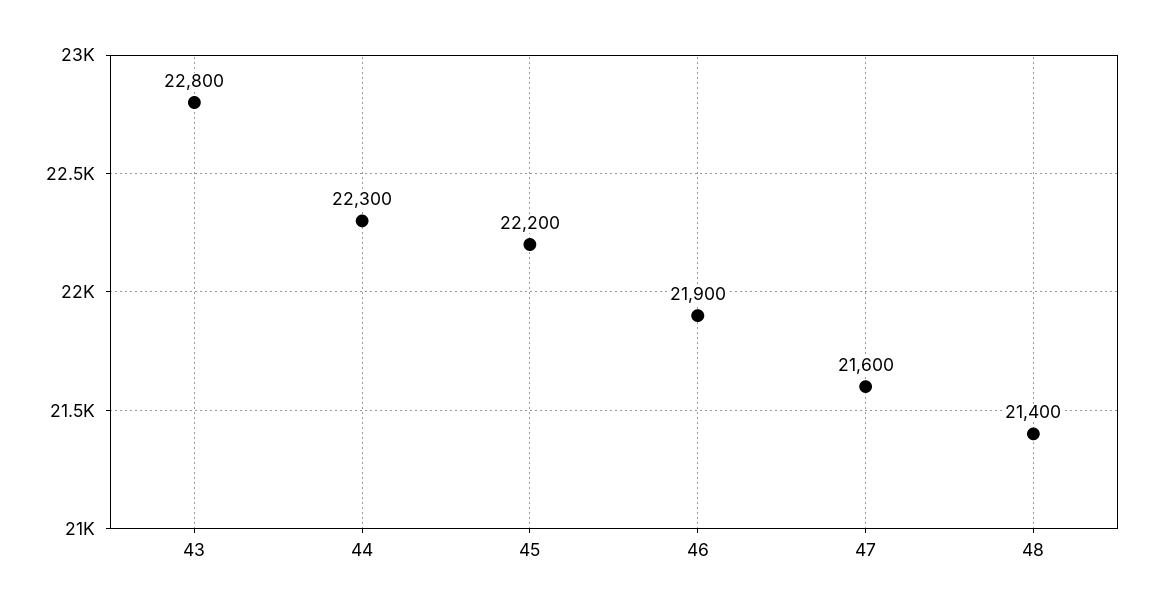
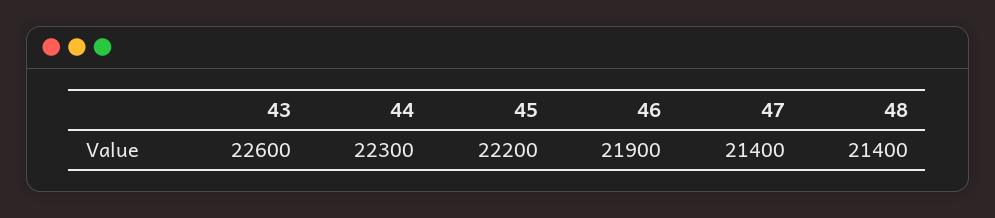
  {
-   "43": 22800,
+   "43": 22600,
    "44": 22300,
    "45": 22200,
    "46": 21900,
-   "47": 21600,
+   "47": 21400,
    "48": 21400
  }

